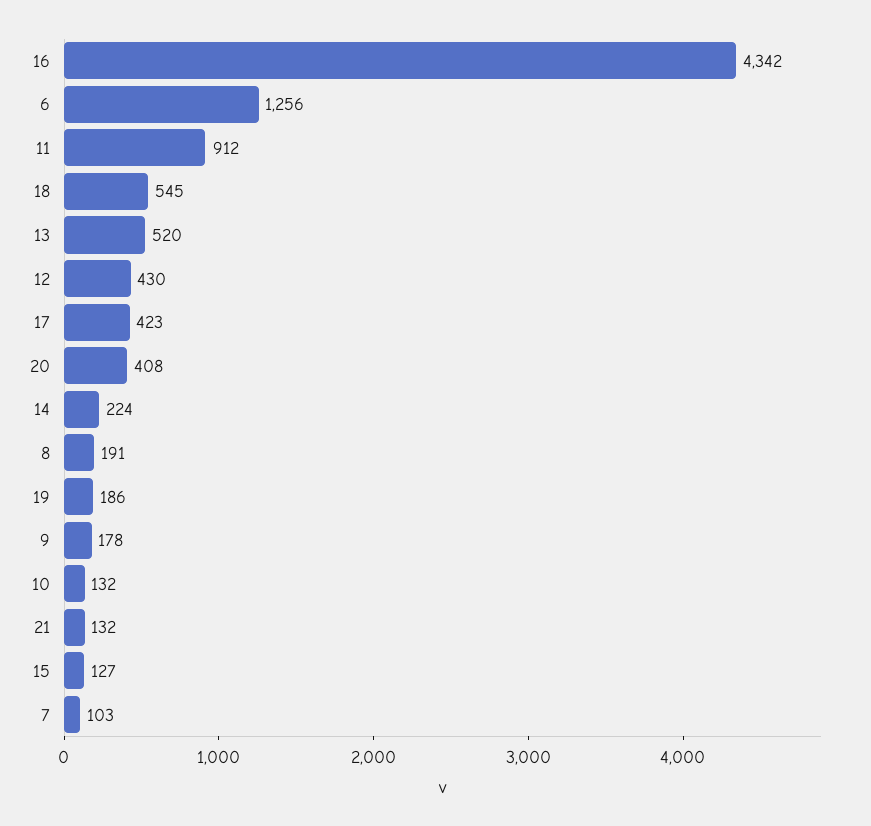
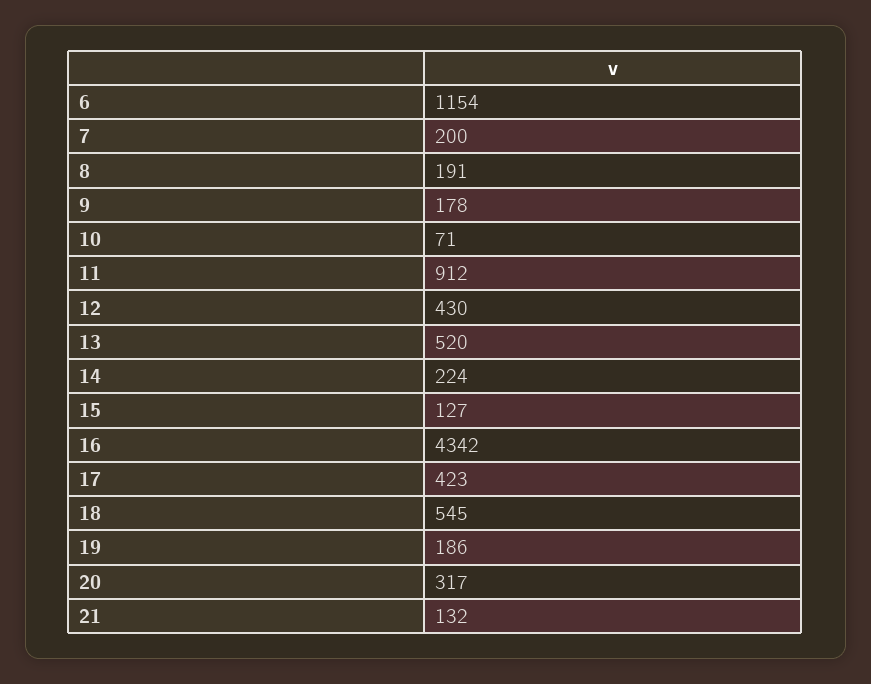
  {
    "16": 4342,
-   "6": 1256,
+   "6": 1154,
    "11": 912,
    "18": 545,
    "13": 520,
    "12": 430,
    "17": 423,
-   "20": 408,
+   "20": 317,
    "14": 224,
    "8": 191,
    "19": 186,
    "9": 178,
-   "10": 132,
+   "10": 71,
    "21": 132,
    "15": 127,
-   "7": 103
+   "7": 200
  }

